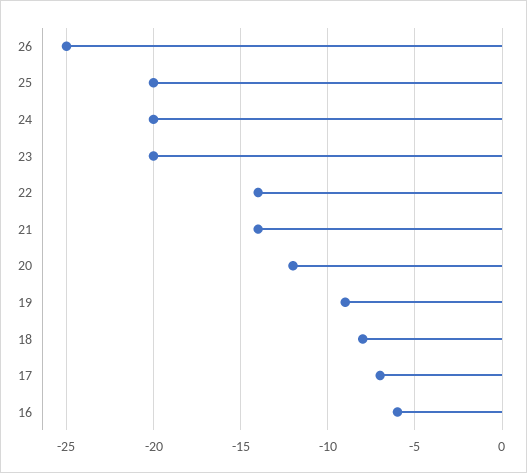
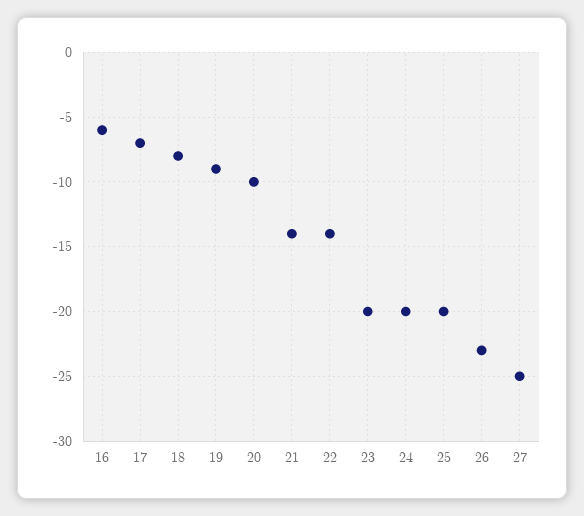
  {
-   "26": -25,
+   "26": -23,
    "25": -20,
    "24": -20,
    "23": -20,
    "22": -14,
    "21": -14,
-   "20": -12,
+   "20": -10,
    "19": -9,
    "18": -8,
    "17": -7,
-   "16": -6
+   "16": -6,
+   "27": -25
  }

